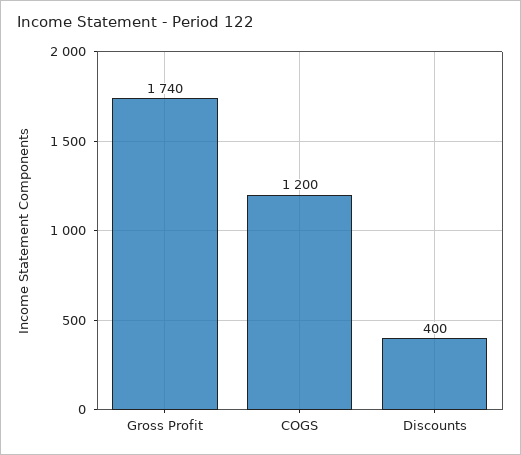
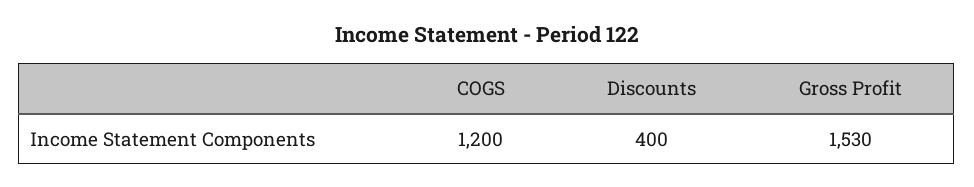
  {
-   "Gross Profit": 1740,
+   "Gross Profit": 1530,
    "COGS": 1200,
    "Discounts": 400
  }

